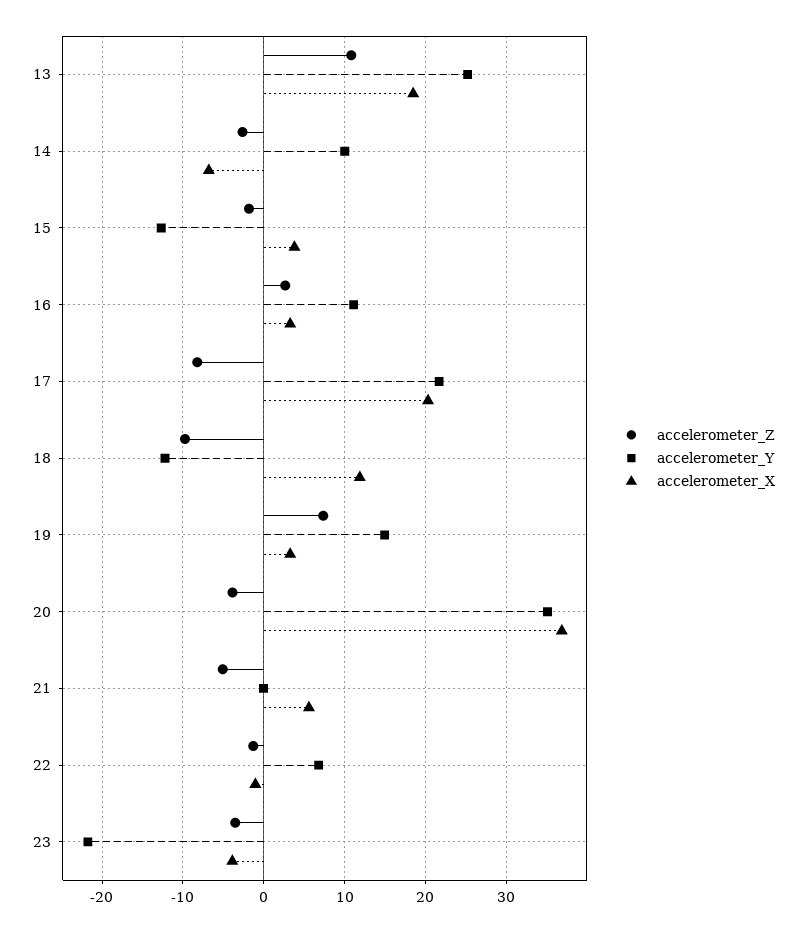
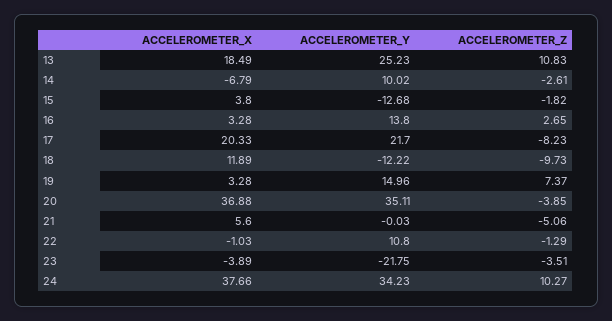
  {
    "accelerometer_Z": {
      "13": 10.83,
      "14": -2.61,
      "15": -1.82,
      "16": 2.65,
      "17": -8.23,
      "18": -9.73,
      "19": 7.37,
      "20": -3.85,
      "21": -5.06,
      "22": -1.29,
-     "23": -3.51
+     "23": -3.51,
+     "24": 10.27
    },
    "accelerometer_Y": {
      "13": 25.23,
      "14": 10.02,
      "15": -12.68,
-     "16": 11,
+     "16": 13.8,
      "17": 21.7,
      "18": -12.22,
      "19": 14.96,
      "20": 35.11,
      "21": -0.03,
-     "22": 7,
+     "22": 10.8,
-     "23": -21.75
+     "23": -21.75,
+     "24": 34.23
    },
    "accelerometer_X": {
      "13": 18.49,
      "14": -6.79,
      "15": 3.8,
      "16": 3.28,
      "17": 20.33,
      "18": 11.89,
      "19": 3.28,
      "20": 36.88,
      "21": 5.6,
      "22": -1.03,
-     "23": -3.89
+     "23": -3.89,
+     "24": 37.66
    }
  }

